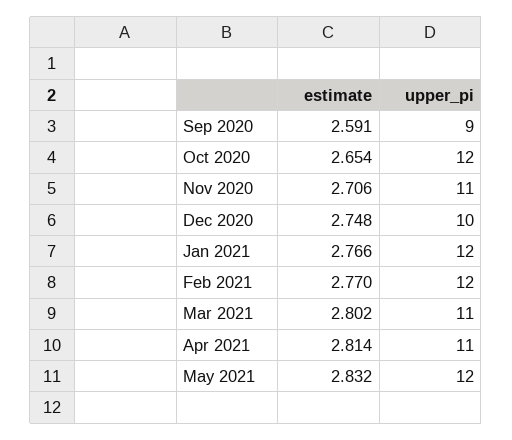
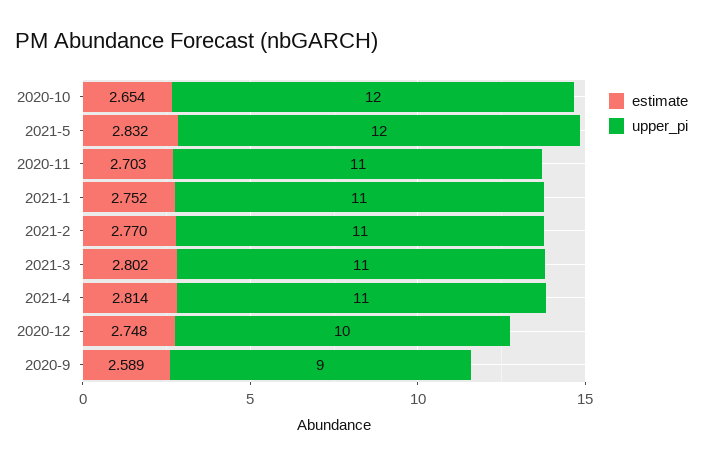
  {
    "estimate": {
-     "Sep 2020": 2.591,
+     "Sep 2020": 2.589,
      "Oct 2020": 2.654,
-     "Nov 2020": 2.706,
+     "Nov 2020": 2.703,
      "Dec 2020": 2.748,
-     "Jan 2021": 2.766,
+     "Jan 2021": 2.752,
      "Feb 2021": 2.77,
      "Mar 2021": 2.802,
      "Apr 2021": 2.814,
      "May 2021": 2.832
    },
    "upper_pi": {
      "Sep 2020": 9,
      "Oct 2020": 12,
      "Nov 2020": 11,
      "Dec 2020": 10,
-     "Jan 2021": 12,
+     "Jan 2021": 11,
-     "Feb 2021": 12,
+     "Feb 2021": 11,
      "Mar 2021": 11,
      "Apr 2021": 11,
      "May 2021": 12
    }
  }

